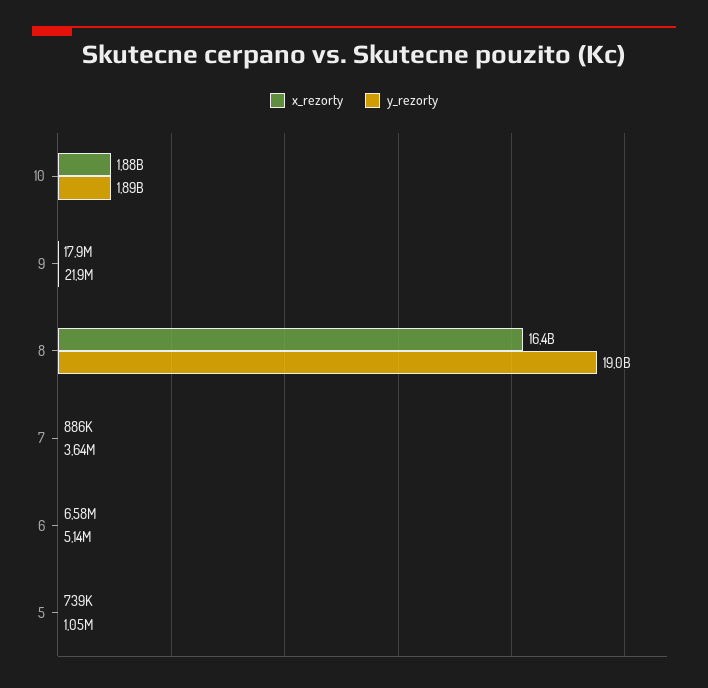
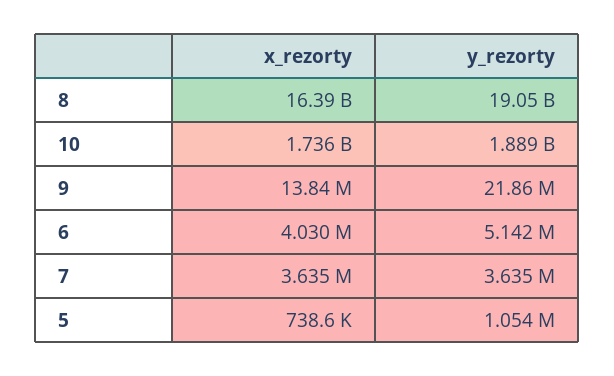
  {
    "x_rezorty": {
-     "10": 1880000000,
+     "10": 1736000000,
-     "9": 17900000,
+     "9": 13840000,
      "8": 16390000000,
-     "7": 886000,
+     "7": 3635000,
-     "6": 6580000,
+     "6": 4030000,
      "5": 738600
    },
    "y_rezorty": {
      "10": 1889000000,
      "9": 21860000,
      "8": 19050000000,
      "7": 3635000,
      "6": 5142000,
      "5": 1054000
    }
  }

